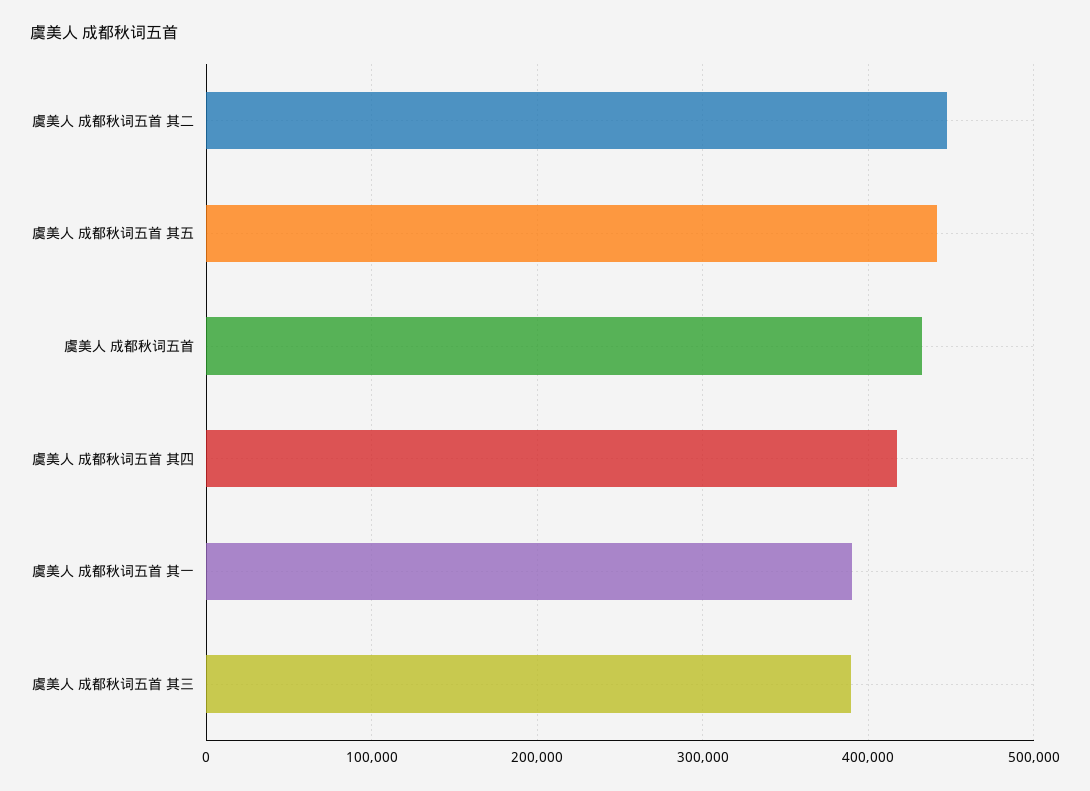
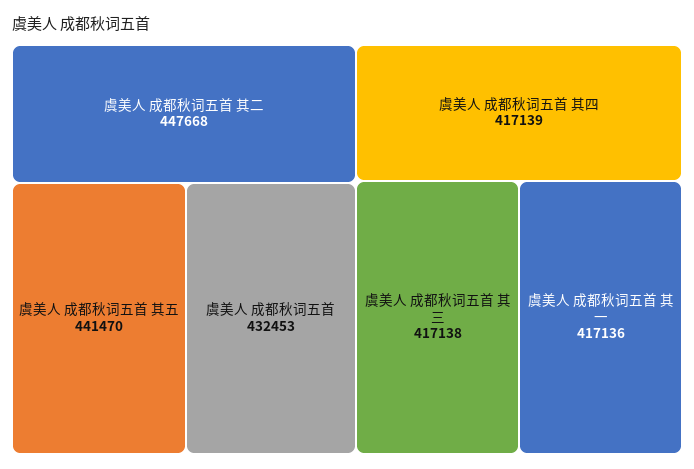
  {
    "虞美人 成都秋词五首 其二": 447668,
    "虞美人 成都秋词五首 其五": 441470,
    "虞美人 成都秋词五首": 432453,
    "虞美人 成都秋词五首 其四": 417139,
-   "虞美人 成都秋词五首 其一": 390000,
+   "虞美人 成都秋词五首 其一": 417136,
-   "虞美人 成都秋词五首 其三": 390000
+   "虞美人 成都秋词五首 其三": 417138
  }

